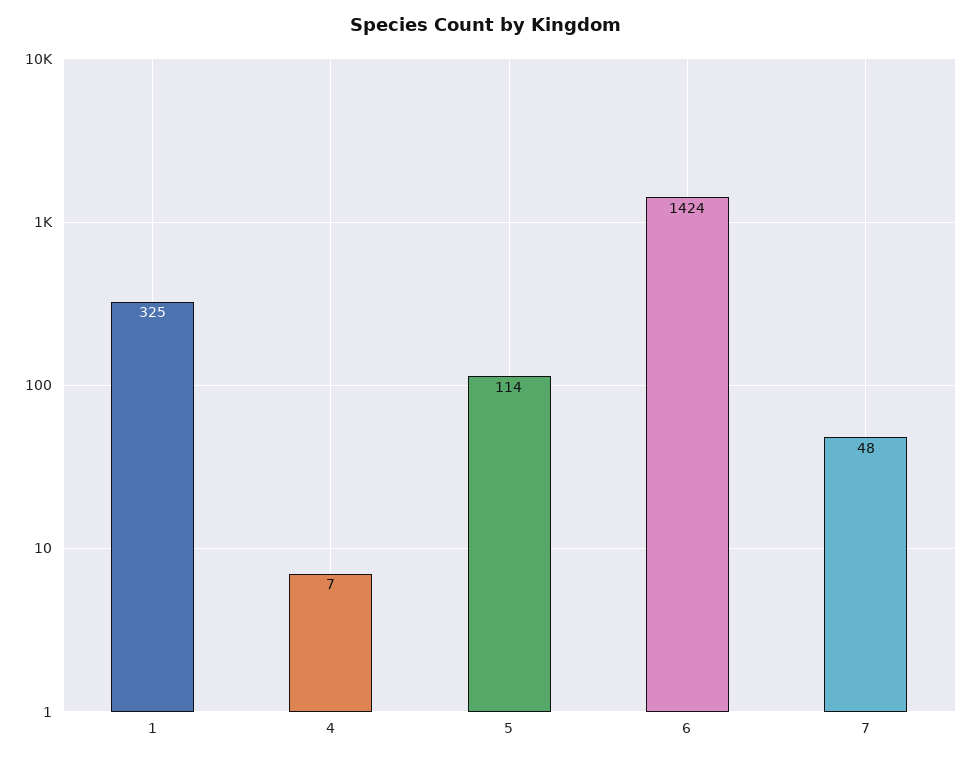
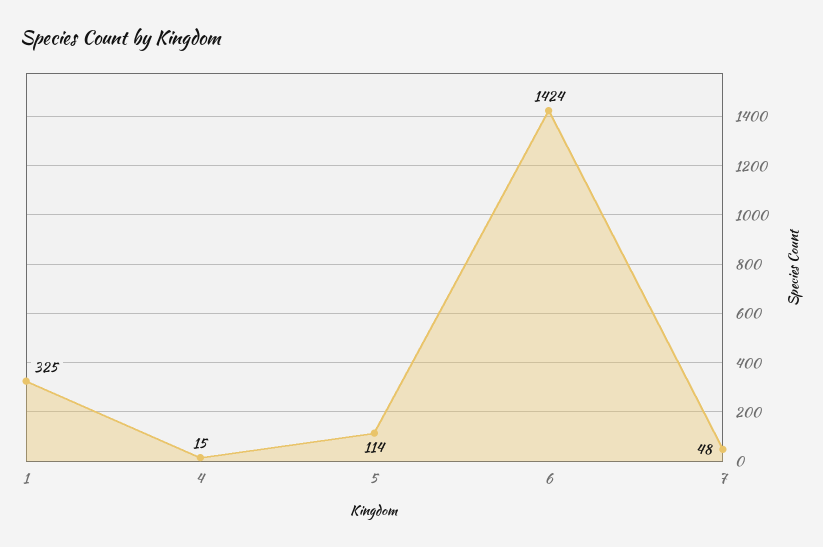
  {
    "1": 325,
-   "4": 7,
+   "4": 15,
    "5": 114,
    "6": 1424,
    "7": 48
  }

